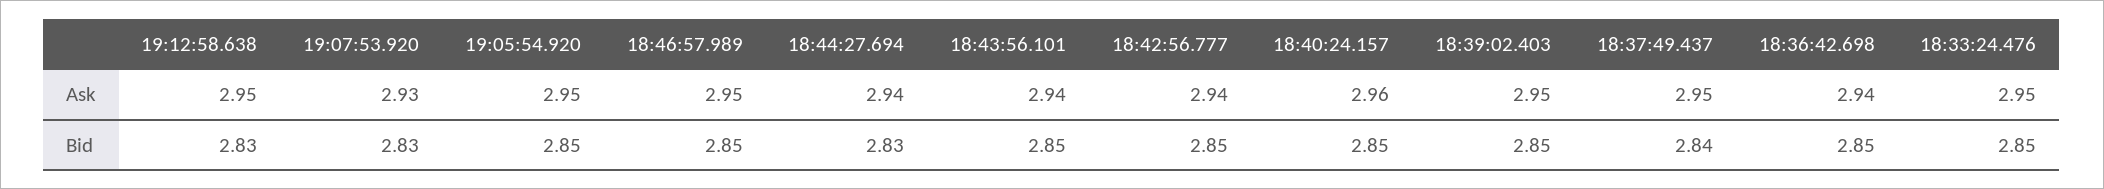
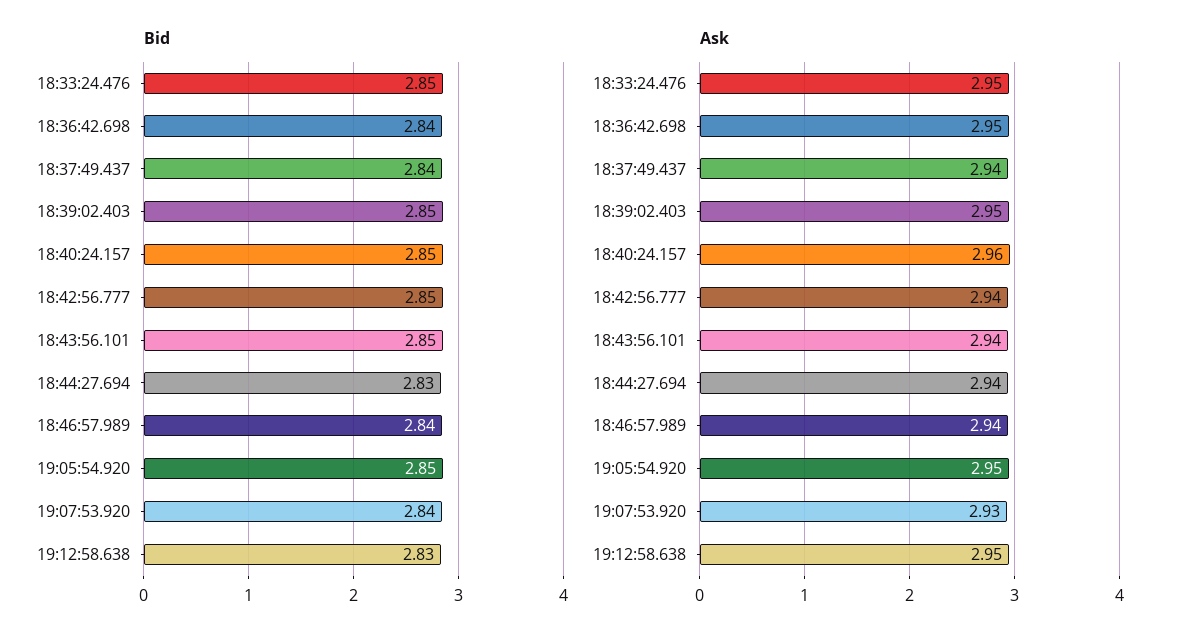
  {
    "Ask": {
      "19:12:58.638": 2.95,
      "19:07:53.920": 2.93,
      "19:05:54.920": 2.95,
-     "18:46:57.989": 2.95,
+     "18:46:57.989": 2.94,
      "18:44:27.694": 2.94,
      "18:43:56.101": 2.94,
      "18:42:56.777": 2.94,
      "18:40:24.157": 2.96,
      "18:39:02.403": 2.95,
-     "18:37:49.437": 2.95,
+     "18:37:49.437": 2.94,
-     "18:36:42.698": 2.94,
+     "18:36:42.698": 2.95,
      "18:33:24.476": 2.95
    },
    "Bid": {
      "19:12:58.638": 2.83,
-     "19:07:53.920": 2.83,
+     "19:07:53.920": 2.84,
      "19:05:54.920": 2.85,
-     "18:46:57.989": 2.85,
+     "18:46:57.989": 2.84,
      "18:44:27.694": 2.83,
      "18:43:56.101": 2.85,
      "18:42:56.777": 2.85,
      "18:40:24.157": 2.85,
      "18:39:02.403": 2.85,
      "18:37:49.437": 2.84,
-     "18:36:42.698": 2.85,
+     "18:36:42.698": 2.84,
      "18:33:24.476": 2.85
    }
  }

